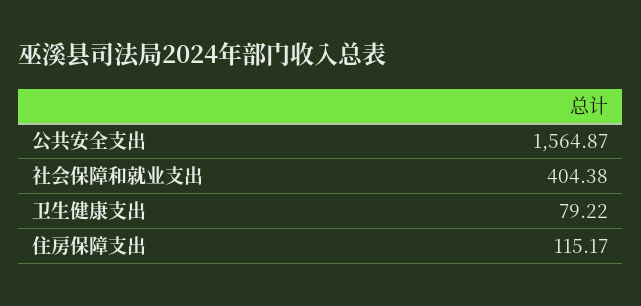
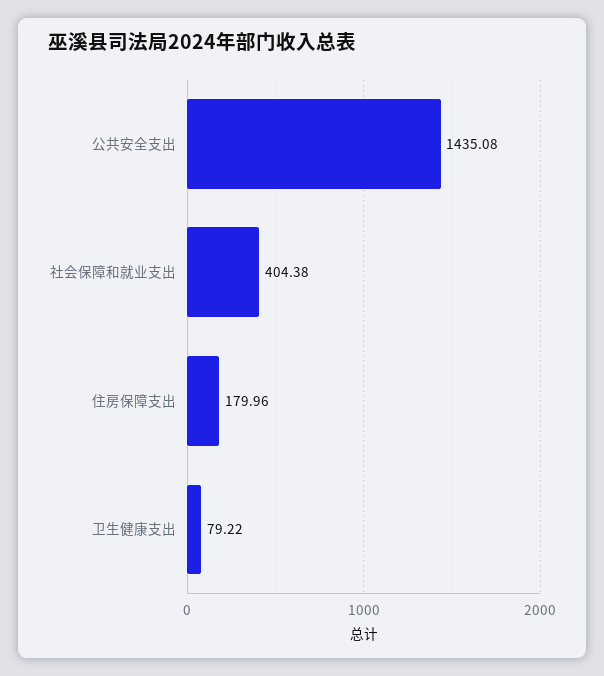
  {
-   "公共安全支出": 1564.87,
+   "公共安全支出": 1435.08,
    "社会保障和就业支出": 404.38,
    "卫生健康支出": 79.22,
-   "住房保障支出": 115.17
+   "住房保障支出": 179.96
  }

